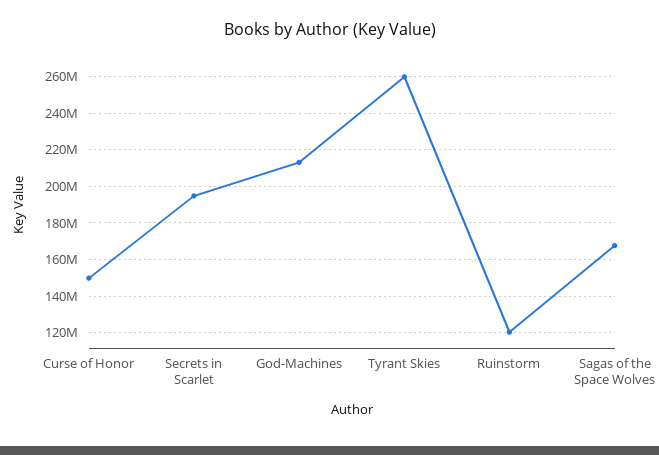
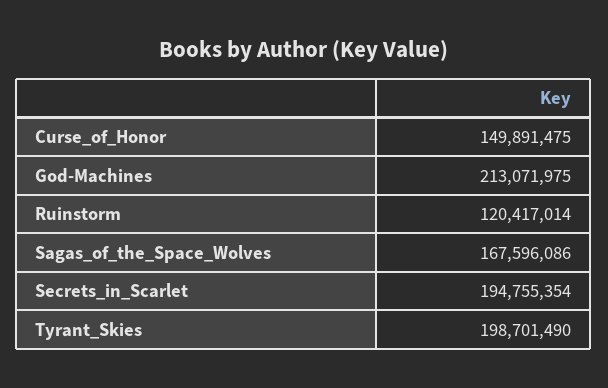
  {
    "Curse of Honor": 149891475,
    "Secrets in Scarlet": 194755354,
    "God-Machines": 213071975,
-   "Tyrant Skies": 260000000,
+   "Tyrant Skies": 198701490,
    "Ruinstorm": 120417014,
    "Sagas of the Space Wolves": 167596086
  }

